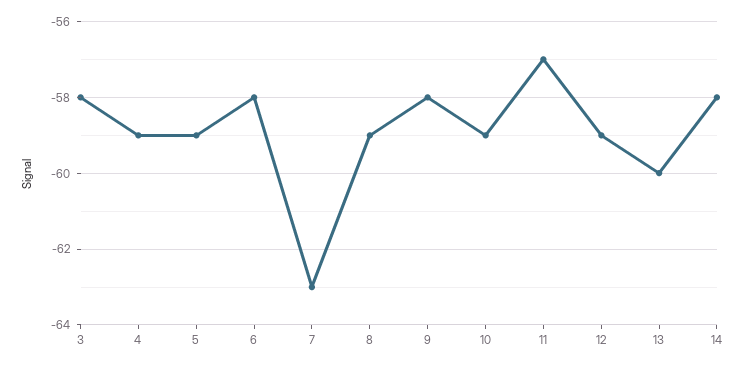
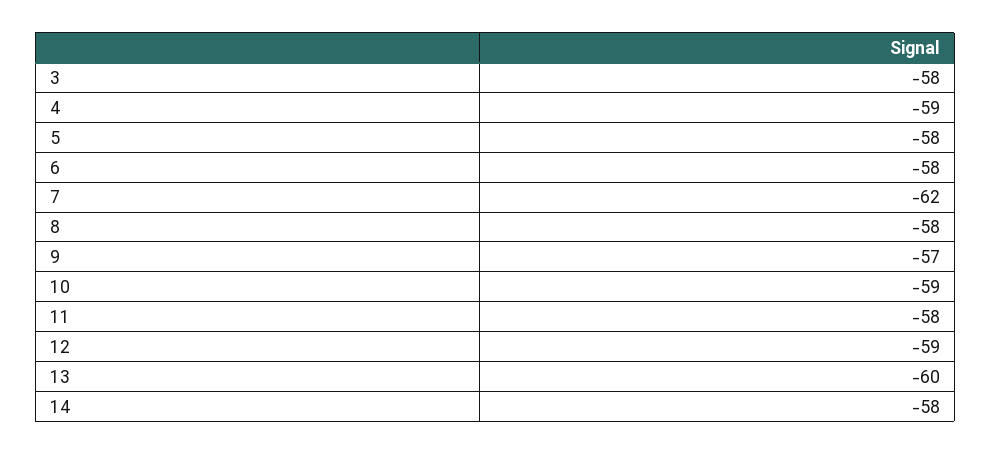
  {
    "3": -58,
    "4": -59,
-   "5": -59,
+   "5": -58,
    "6": -58,
-   "7": -63,
+   "7": -62,
-   "8": -59,
+   "8": -58,
-   "9": -58,
+   "9": -57,
    "10": -59,
-   "11": -57,
+   "11": -58,
    "12": -59,
    "13": -60,
    "14": -58
  }

